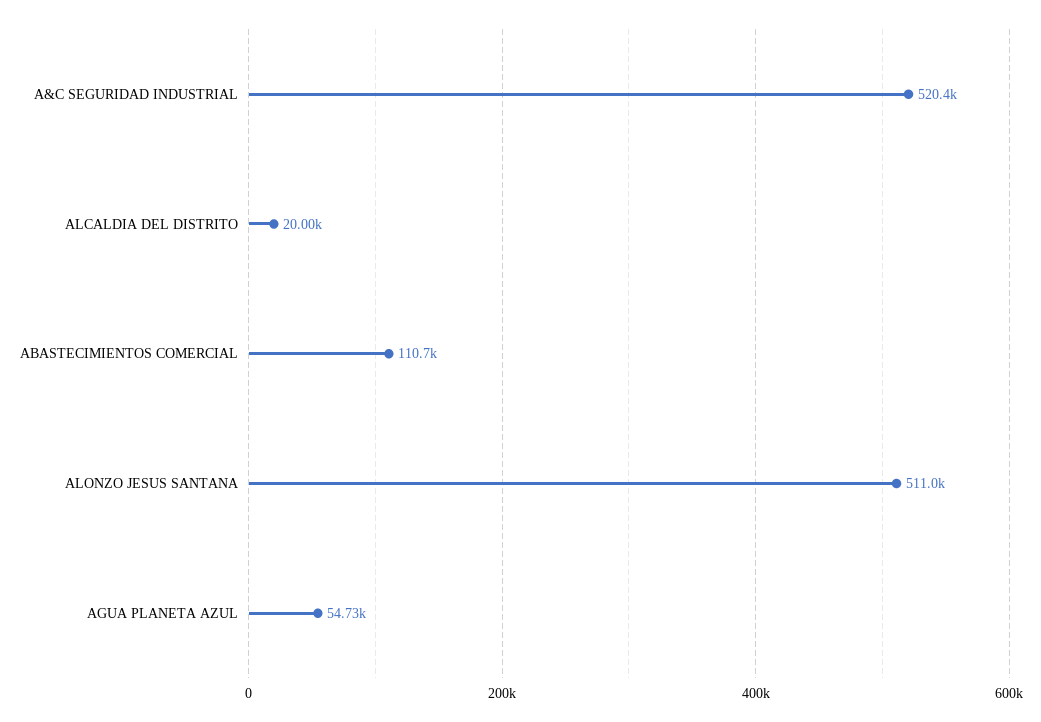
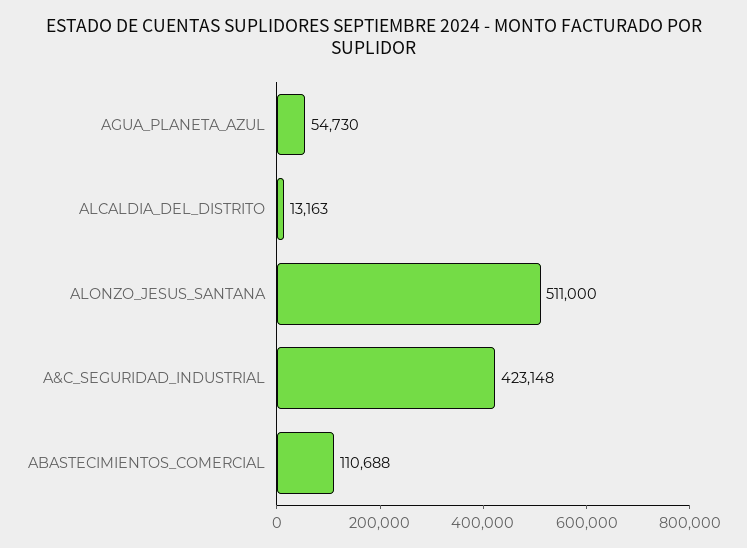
  {
-   "A&C SEGURIDAD INDUSTRIAL": 520400,
+   "A&C SEGURIDAD INDUSTRIAL": 423148,
-   "ALCALDIA DEL DISTRITO": 20000,
+   "ALCALDIA DEL DISTRITO": 13163,
    "ABASTECIMIENTOS COMERCIAL": 110688,
    "ALONZO JESUS SANTANA": 511000,
    "AGUA PLANETA AZUL": 54730
  }

